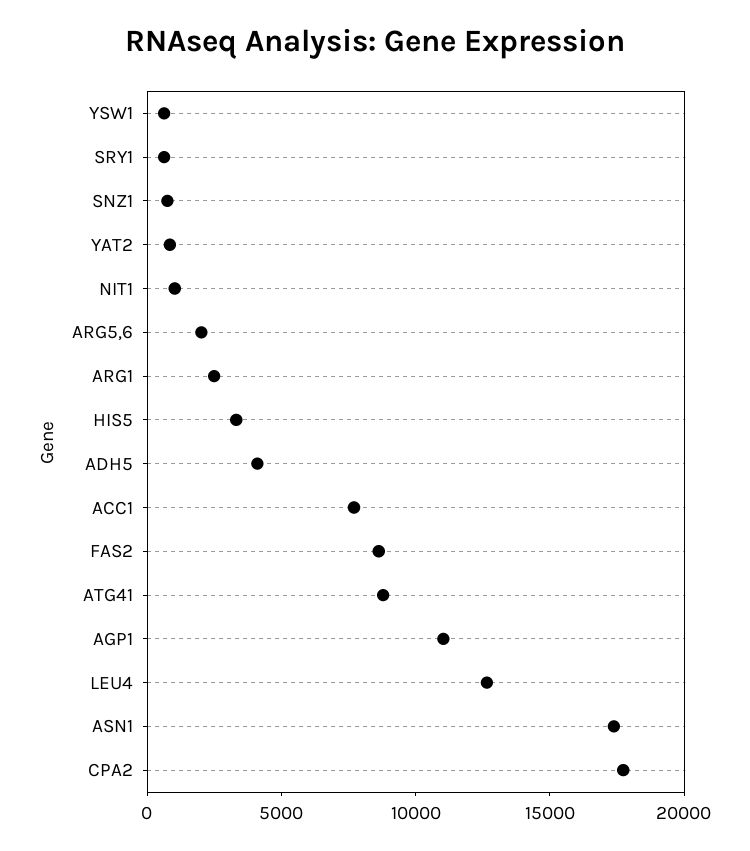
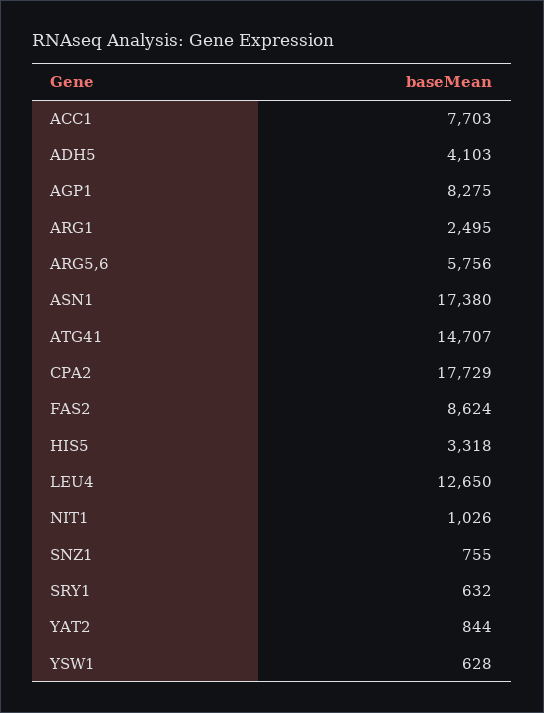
  {
    "YSW1": 628,
    "SRY1": 632,
    "SNZ1": 755,
    "YAT2": 844,
    "NIT1": 1026,
-   "ARG5,6": 2000,
+   "ARG5,6": 5756,
    "ARG1": 2495,
    "HIS5": 3318,
    "ADH5": 4103,
    "ACC1": 7703,
    "FAS2": 8624,
-   "ATG41": 9000,
+   "ATG41": 14707,
-   "AGP1": 11000,
+   "AGP1": 8275,
    "LEU4": 12650,
    "ASN1": 17380,
    "CPA2": 17729
  }

